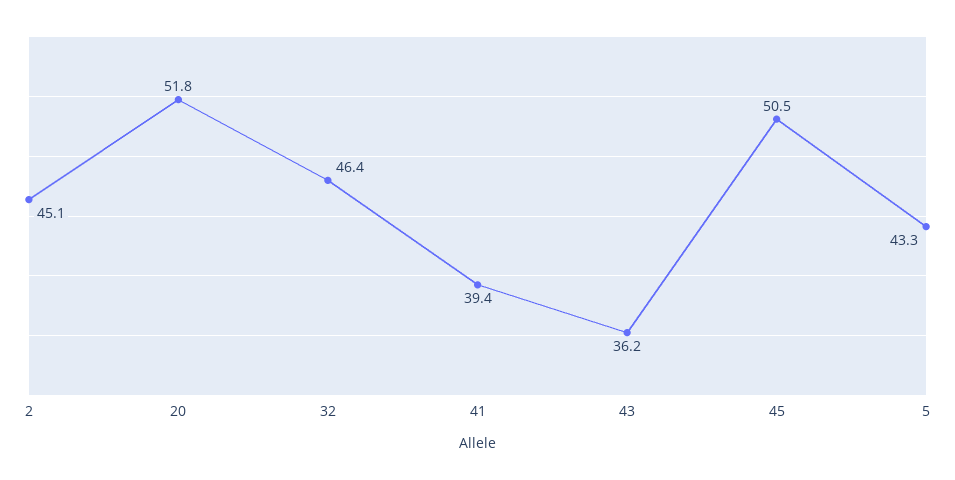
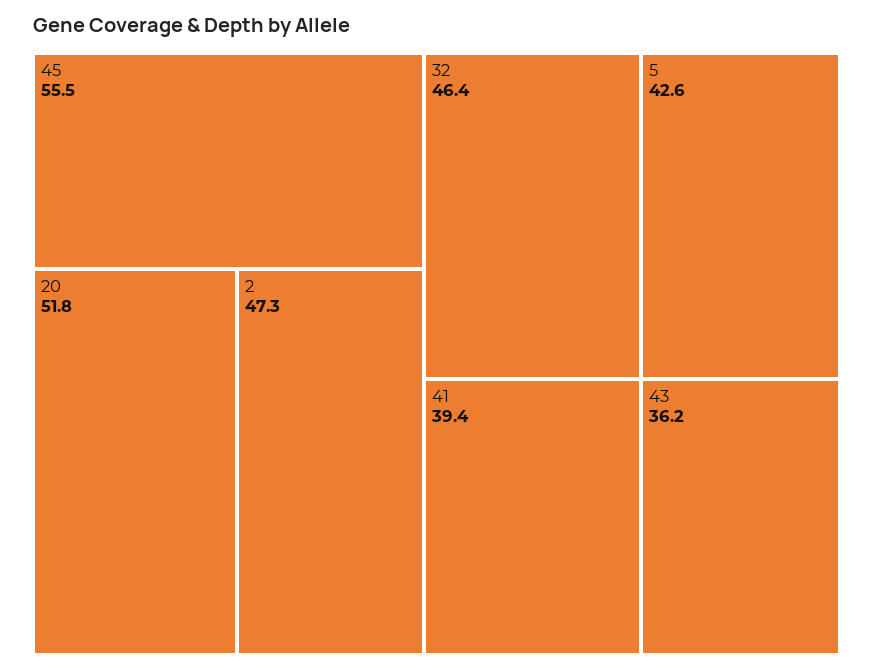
  {
-   "2": 45.1,
+   "2": 47.3,
    "20": 51.8,
    "32": 46.4,
    "41": 39.4,
    "43": 36.2,
-   "45": 50.5,
+   "45": 55.5,
-   "5": 43.3
+   "5": 42.6
  }

